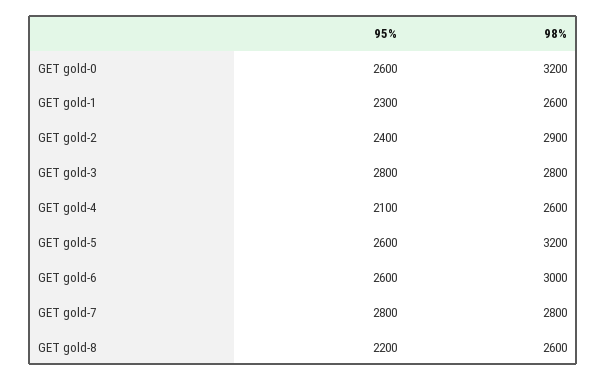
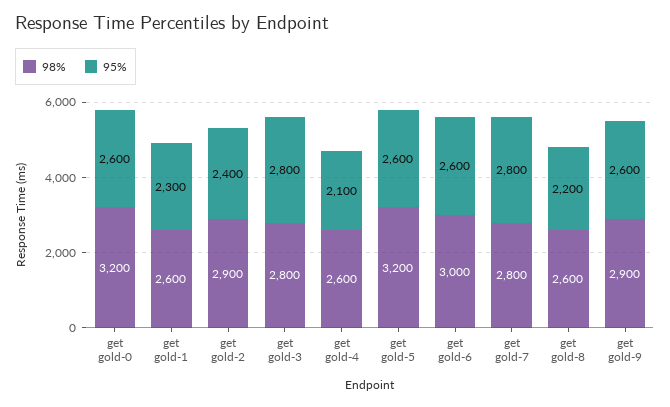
  {
    "95%": {
      "GET gold-0": 2600,
      "GET gold-1": 2300,
      "GET gold-2": 2400,
      "GET gold-3": 2800,
      "GET gold-4": 2100,
      "GET gold-5": 2600,
      "GET gold-6": 2600,
      "GET gold-7": 2800,
-     "GET gold-8": 2200
+     "GET gold-8": 2200,
+     "get gold-9": 2600
    },
    "98%": {
      "GET gold-0": 3200,
      "GET gold-1": 2600,
      "GET gold-2": 2900,
      "GET gold-3": 2800,
      "GET gold-4": 2600,
      "GET gold-5": 3200,
      "GET gold-6": 3000,
      "GET gold-7": 2800,
-     "GET gold-8": 2600
+     "GET gold-8": 2600,
+     "get gold-9": 2900
    }
  }

